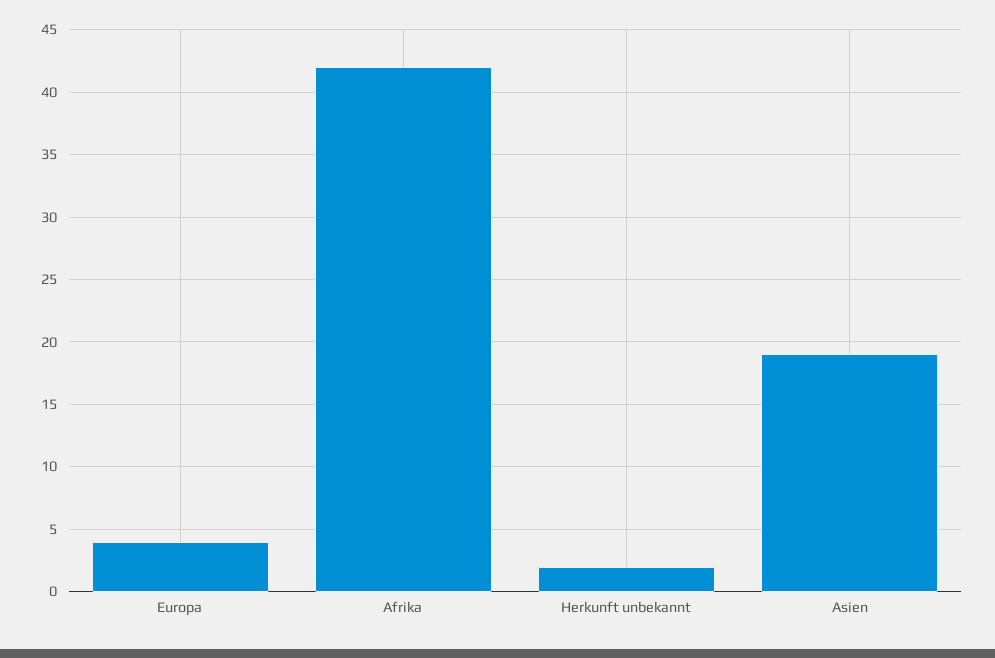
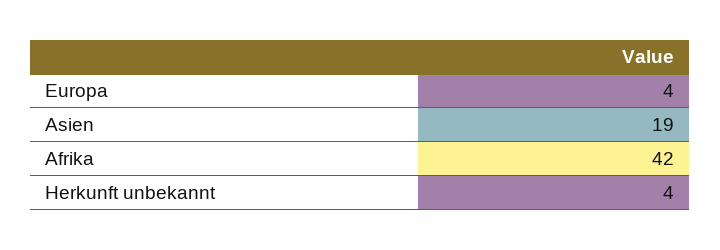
  {
    "Europa": 4,
    "Afrika": 42,
-   "Herkunft unbekannt": 2,
+   "Herkunft unbekannt": 4,
    "Asien": 19
  }

